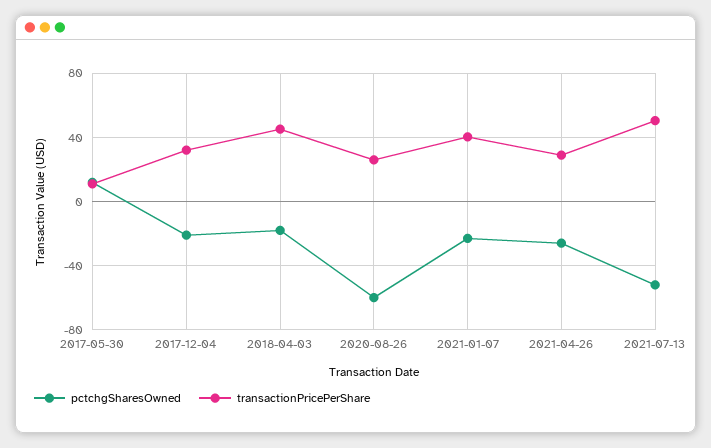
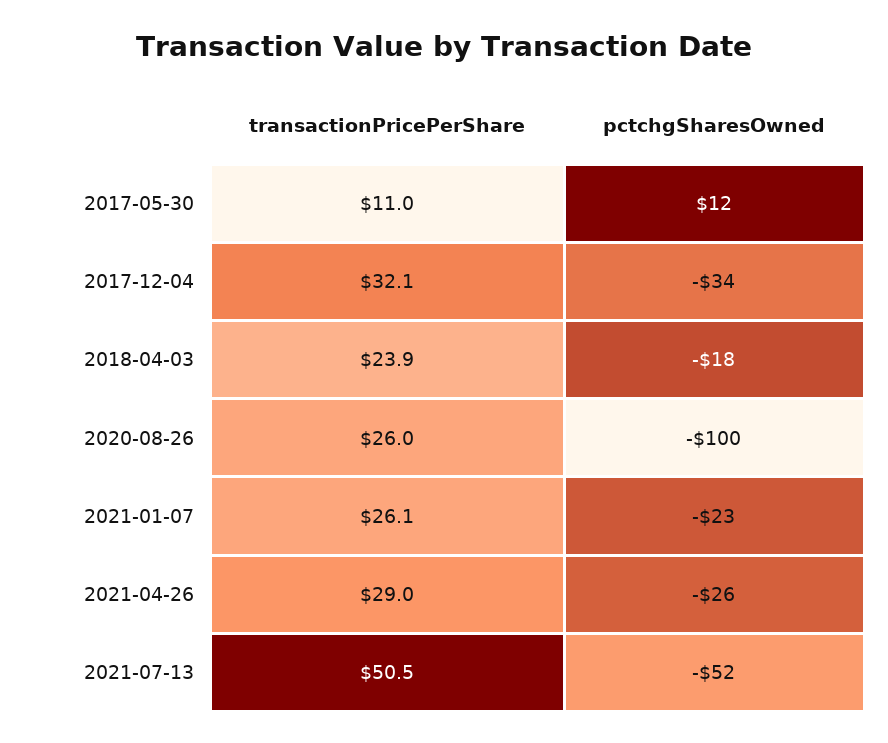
  {
    "pctchgSharesOwned": {
      "2017-05-30": 12,
-     "2017-12-04": -20,
+     "2017-12-04": -34,
      "2018-04-03": -18,
-     "2020-08-26": -60,
+     "2020-08-26": -100,
      "2021-01-07": -23,
      "2021-04-26": -26,
      "2021-07-13": -52
    },
    "transactionPricePerShare": {
      "2017-05-30": 11,
      "2017-12-04": 32.1,
-     "2018-04-03": 45,
+     "2018-04-03": 23.9,
      "2020-08-26": 26,
-     "2021-01-07": 40,
+     "2021-01-07": 26.1,
      "2021-04-26": 29,
      "2021-07-13": 50.5
    }
  }

